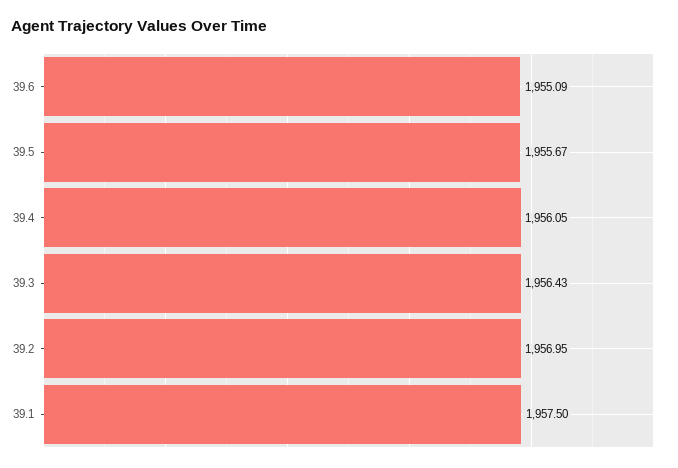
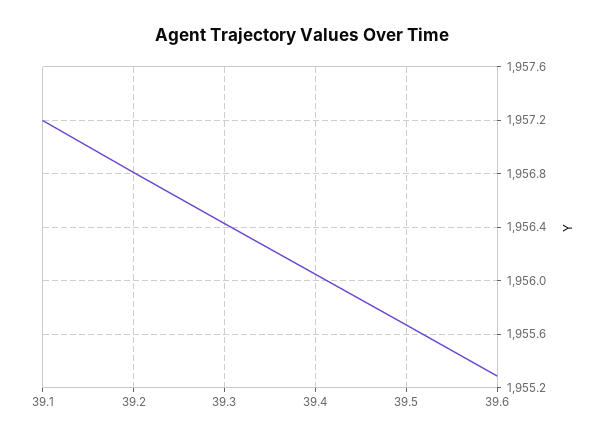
  {
-   "39.6": 1955.09,
+   "39.6": 1955.3,
    "39.5": 1955.67,
    "39.4": 1956.05,
    "39.3": 1956.43,
-   "39.2": 1956.95,
+   "39.2": 1956.8,
-   "39.1": 1957.5
+   "39.1": 1957.2
  }

